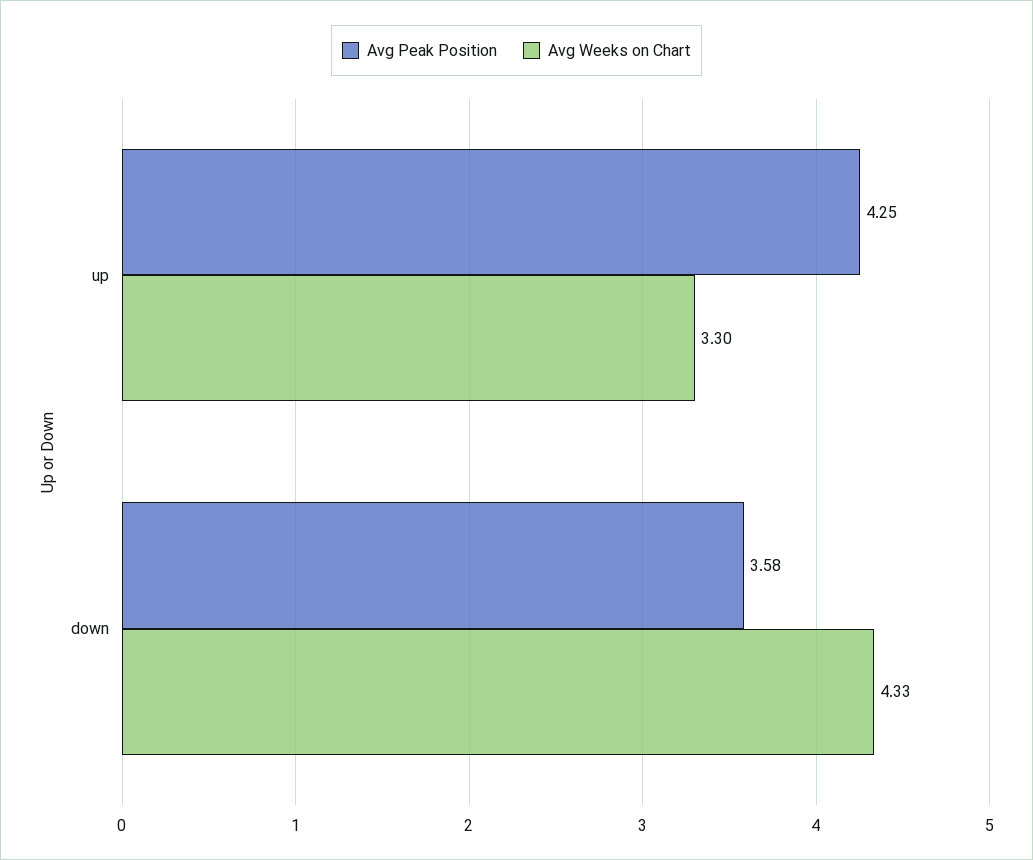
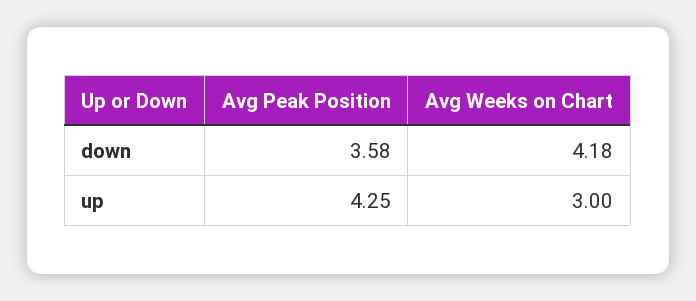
  {
    "Avg Peak Position": {
      "up": 4.25,
      "down": 3.58
    },
    "Avg Weeks on Chart": {
-     "up": 3.3,
+     "up": 3,
-     "down": 4.33
+     "down": 4.18
    }
  }

